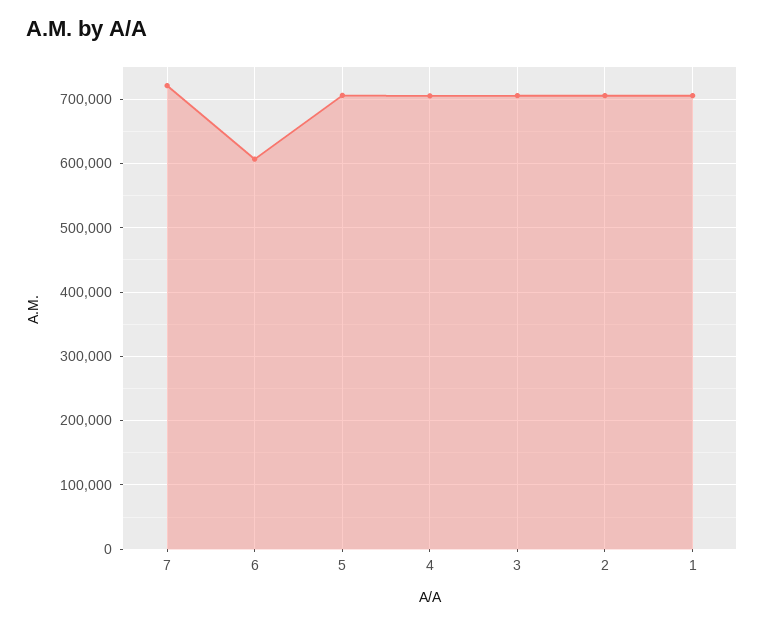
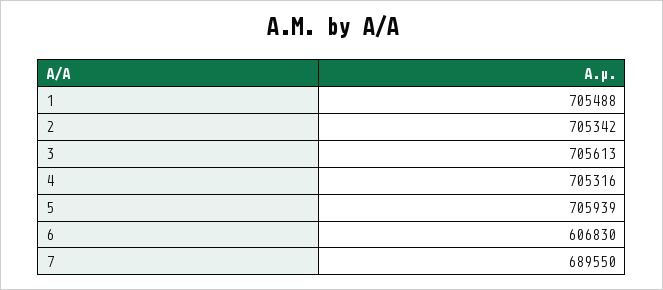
  {
-   "7": 720000,
+   "7": 689550,
    "6": 606830,
    "5": 705939,
    "4": 705316,
    "3": 705613,
    "2": 705342,
    "1": 705488
  }

